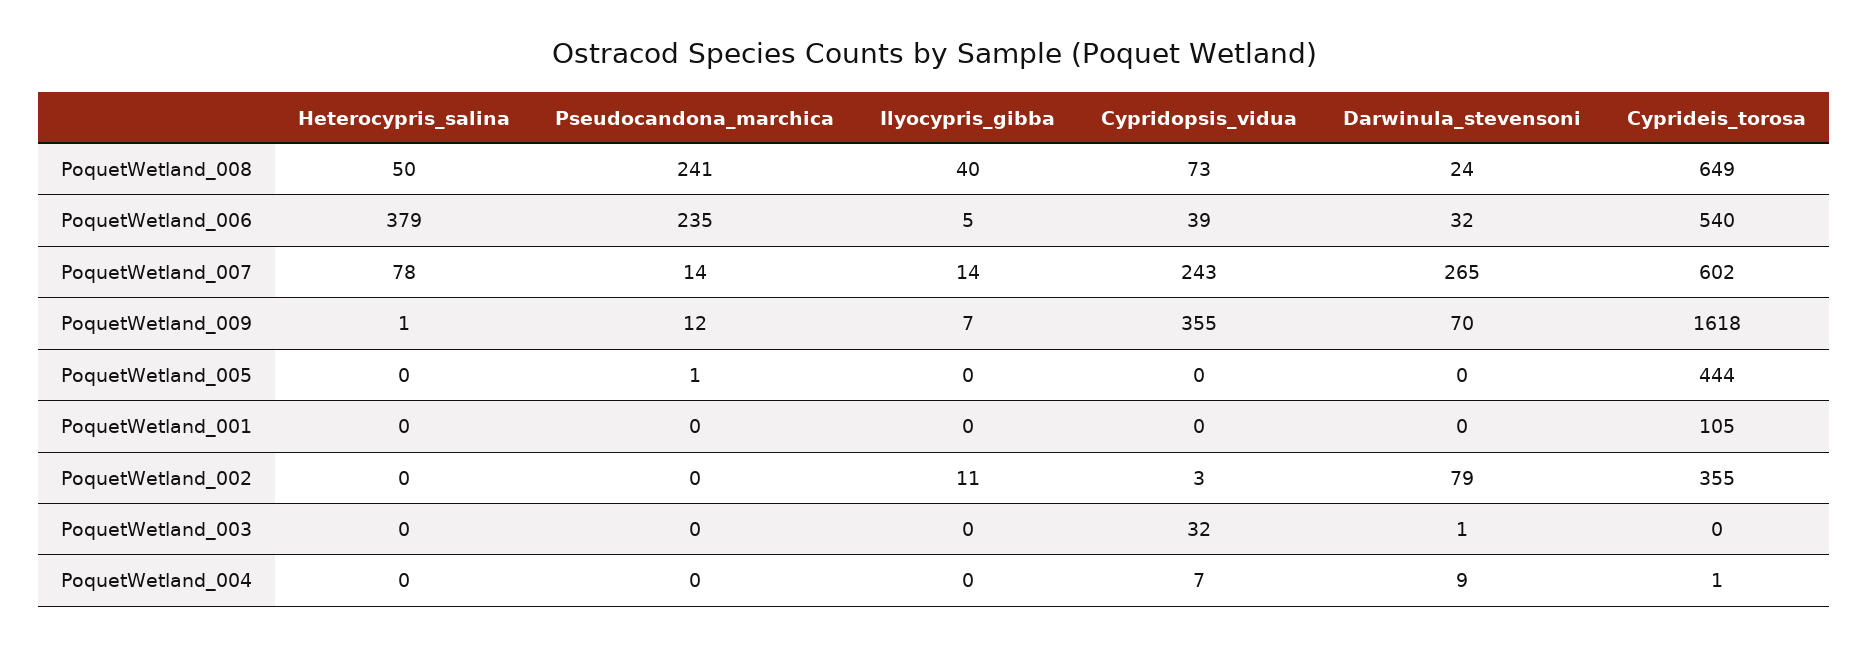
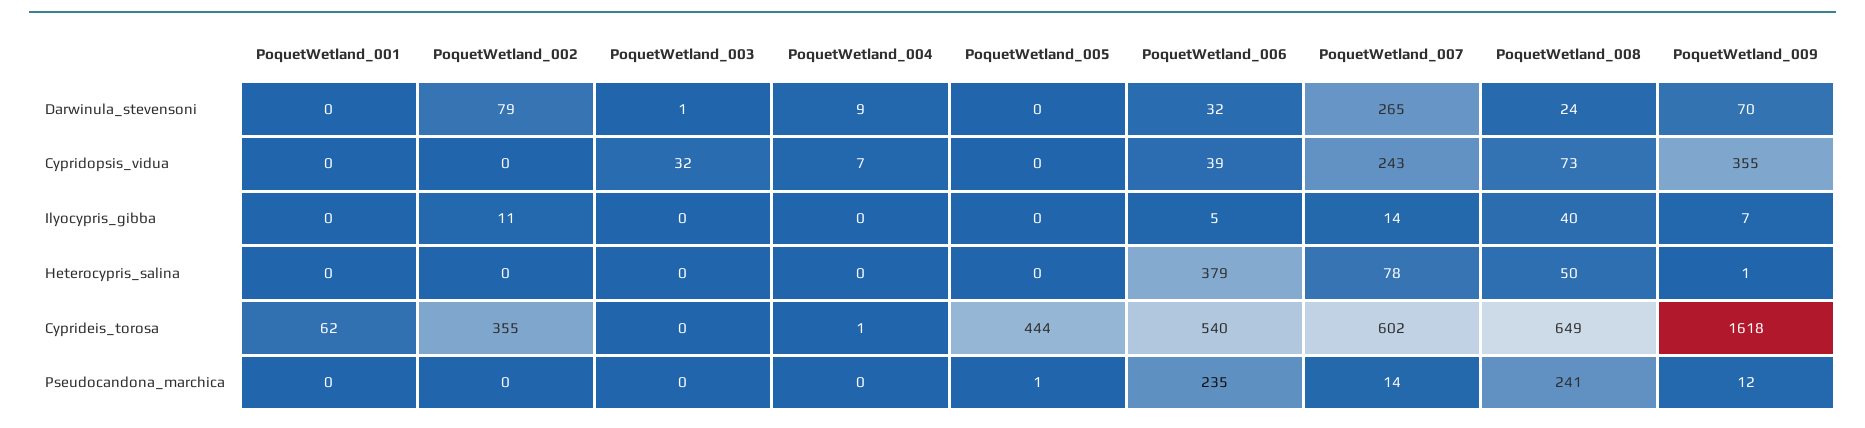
  {
    "Heterocypris_salina": {
      "PoquetWetland_008": 50,
      "PoquetWetland_006": 379,
      "PoquetWetland_007": 78,
      "PoquetWetland_009": 1,
      "PoquetWetland_005": 0,
      "PoquetWetland_001": 0,
      "PoquetWetland_002": 0,
      "PoquetWetland_003": 0,
      "PoquetWetland_004": 0
    },
    "Pseudocandona_marchica": {
      "PoquetWetland_008": 241,
      "PoquetWetland_006": 235,
      "PoquetWetland_007": 14,
      "PoquetWetland_009": 12,
      "PoquetWetland_005": 1,
      "PoquetWetland_001": 0,
      "PoquetWetland_002": 0,
      "PoquetWetland_003": 0,
      "PoquetWetland_004": 0
    },
    "Ilyocypris_gibba": {
      "PoquetWetland_008": 40,
      "PoquetWetland_006": 5,
      "PoquetWetland_007": 14,
      "PoquetWetland_009": 7,
      "PoquetWetland_005": 0,
      "PoquetWetland_001": 0,
      "PoquetWetland_002": 11,
      "PoquetWetland_003": 0,
      "PoquetWetland_004": 0
    },
    "Cypridopsis_vidua": {
      "PoquetWetland_008": 73,
      "PoquetWetland_006": 39,
      "PoquetWetland_007": 243,
      "PoquetWetland_009": 355,
      "PoquetWetland_005": 0,
      "PoquetWetland_001": 0,
-     "PoquetWetland_002": 3,
+     "PoquetWetland_002": 0,
      "PoquetWetland_003": 32,
      "PoquetWetland_004": 7
    },
    "Darwinula_stevensoni": {
      "PoquetWetland_008": 24,
      "PoquetWetland_006": 32,
      "PoquetWetland_007": 265,
      "PoquetWetland_009": 70,
      "PoquetWetland_005": 0,
      "PoquetWetland_001": 0,
      "PoquetWetland_002": 79,
      "PoquetWetland_003": 1,
      "PoquetWetland_004": 9
    },
    "Cyprideis_torosa": {
      "PoquetWetland_008": 649,
      "PoquetWetland_006": 540,
      "PoquetWetland_007": 602,
      "PoquetWetland_009": 1618,
      "PoquetWetland_005": 444,
-     "PoquetWetland_001": 105,
+     "PoquetWetland_001": 62,
      "PoquetWetland_002": 355,
      "PoquetWetland_003": 0,
      "PoquetWetland_004": 1
    }
  }

